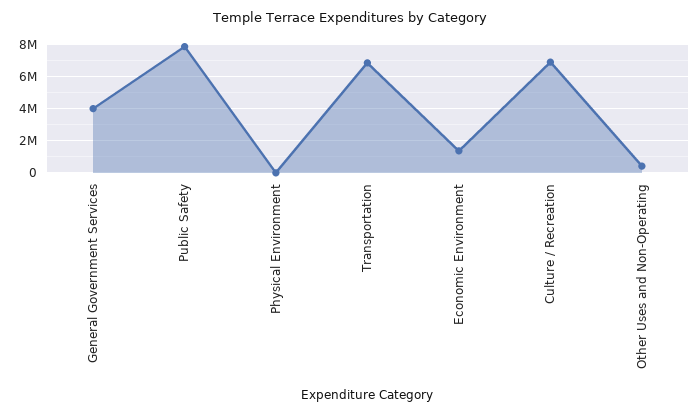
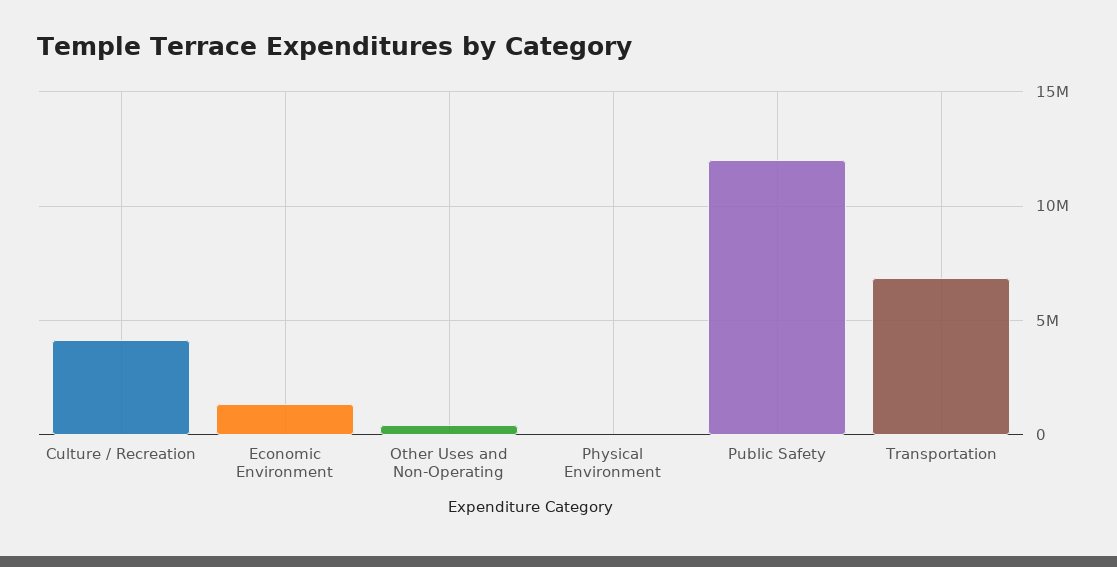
  {
-   "General Government Services": 4000000,
-   "Public Safety": 8000000,
+   "Public Safety": 12000000,
    "Physical Environment": 0,
    "Transportation": 7000000,
    "Economic Environment": 1500000,
-   "Culture / Recreation": 7000000,
+   "Culture / Recreation": 4000000,
    "Other Uses and Non-Operating": 500000
  }

